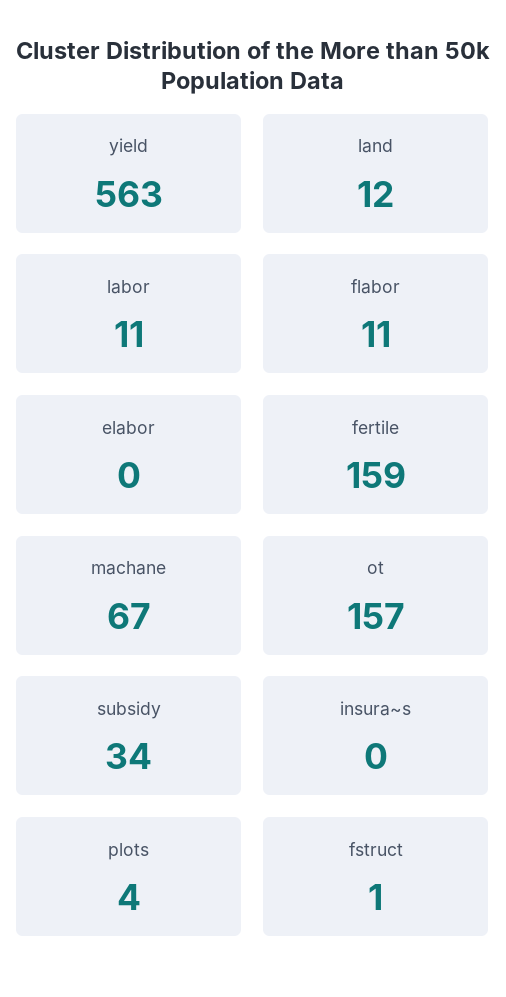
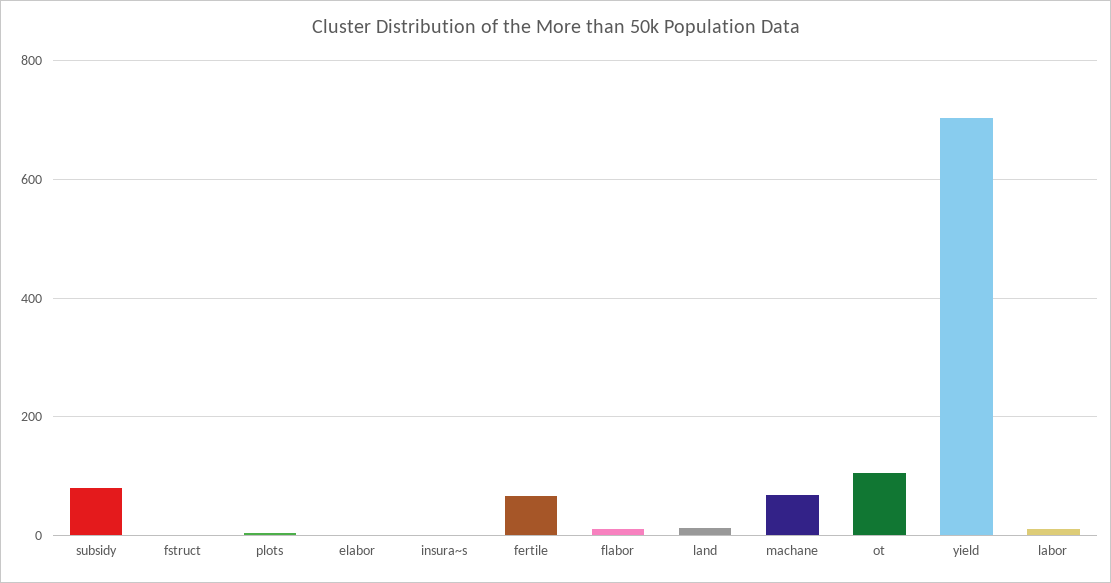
  {
-   "yield": 563,
+   "yield": 700,
    "land": 12,
    "labor": 11,
    "flabor": 11,
    "elabor": 0,
-   "fertile": 159,
+   "fertile": 60,
    "machane": 67,
-   "ot": 157,
+   "ot": 100,
-   "subsidy": 34,
+   "subsidy": 80,
    "insura~s": 0,
    "plots": 4,
    "fstruct": 1
  }

